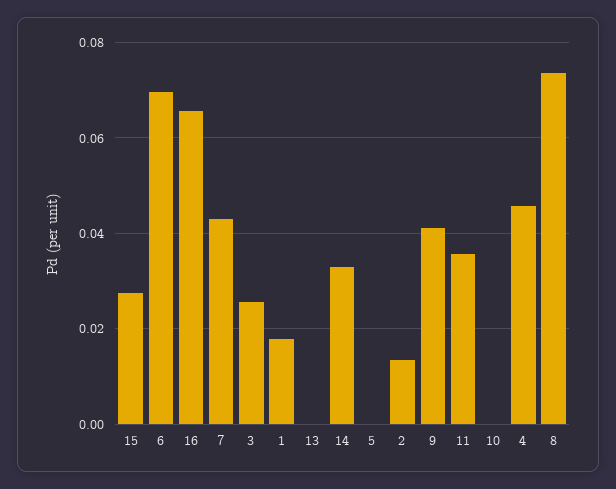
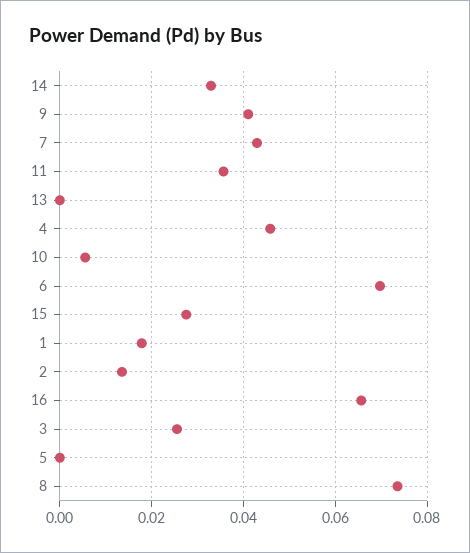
  {
    "15": 0.028,
    "6": 0.07,
    "16": 0.066,
    "7": 0.042,
    "3": 0.026,
    "1": 0.018,
    "13": 0,
    "14": 0.032,
    "5": 0,
    "2": 0.014,
    "9": 0.042,
    "11": 0.036,
-   "10": 0,
+   "10": 0.006,
    "4": 0.046,
    "8": 0.074
  }

